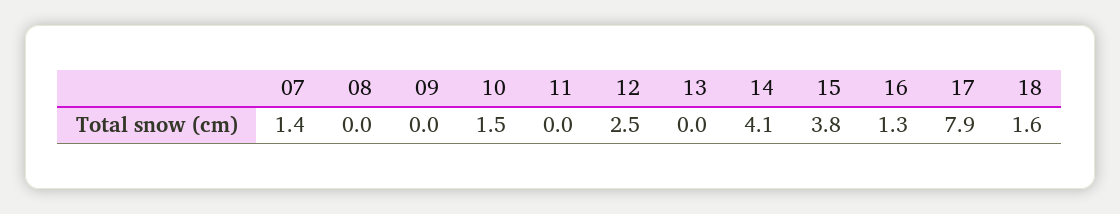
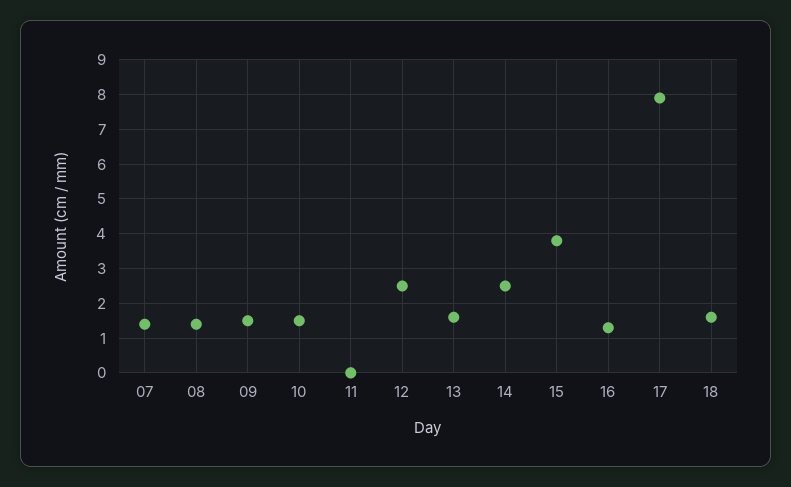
  {
    "07": 1.4,
-   "08": 0,
+   "08": 1.5,
-   "09": 0,
+   "09": 1.5,
    "10": 1.5,
    "11": 0,
    "12": 2.5,
-   "13": 0,
+   "13": 1.5,
-   "14": 4.1,
+   "14": 2.5,
    "15": 3.8,
    "16": 1.3,
    "17": 7.9,
    "18": 1.6
  }

